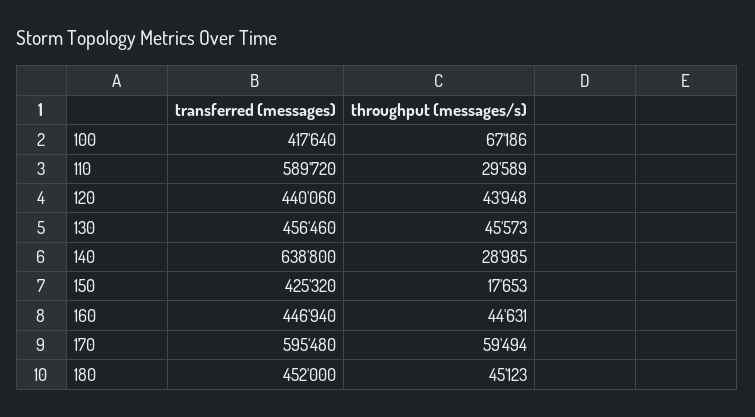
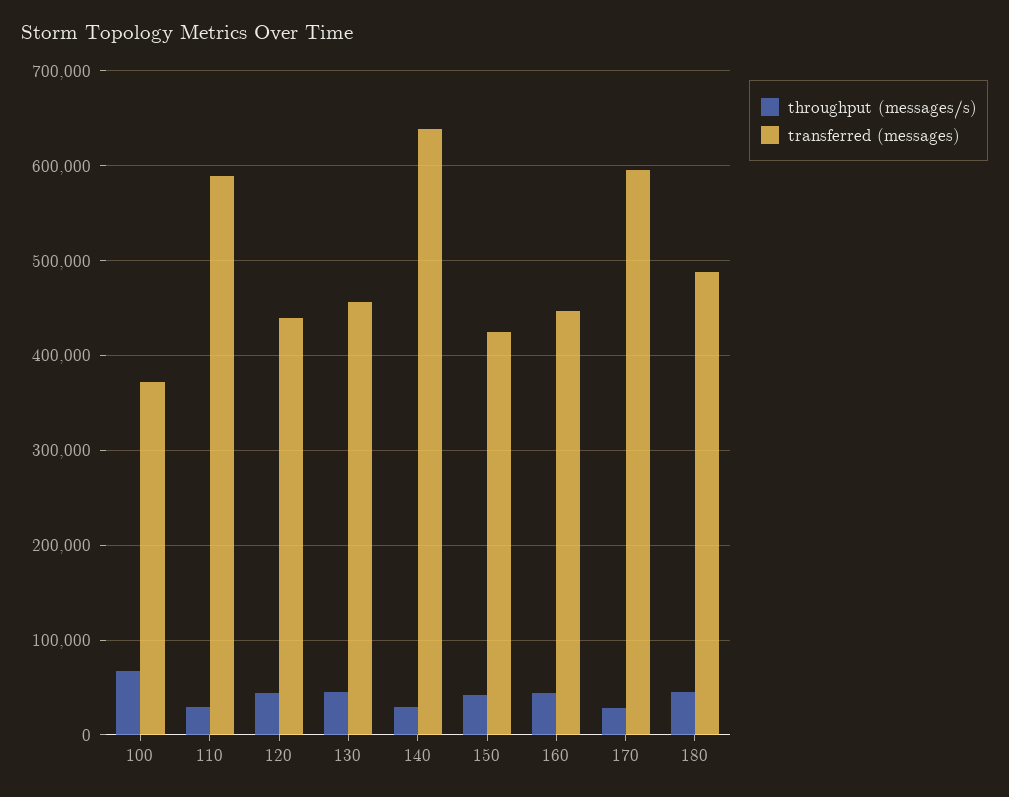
  {
    "transferred (messages)": {
-     "100": 417640,
+     "100": 370000,
      "110": 589720,
      "120": 440060,
      "130": 456460,
      "140": 638800,
      "150": 425320,
      "160": 446940,
      "170": 595480,
-     "180": 452000
+     "180": 490000
    },
    "throughput (messages/s)": {
      "100": 67186,
      "110": 29589,
      "120": 43948,
      "130": 45573,
      "140": 28985,
-     "150": 17653,
+     "150": 40000,
      "160": 44631,
-     "170": 59494,
+     "170": 30000,
      "180": 45123
    }
  }

